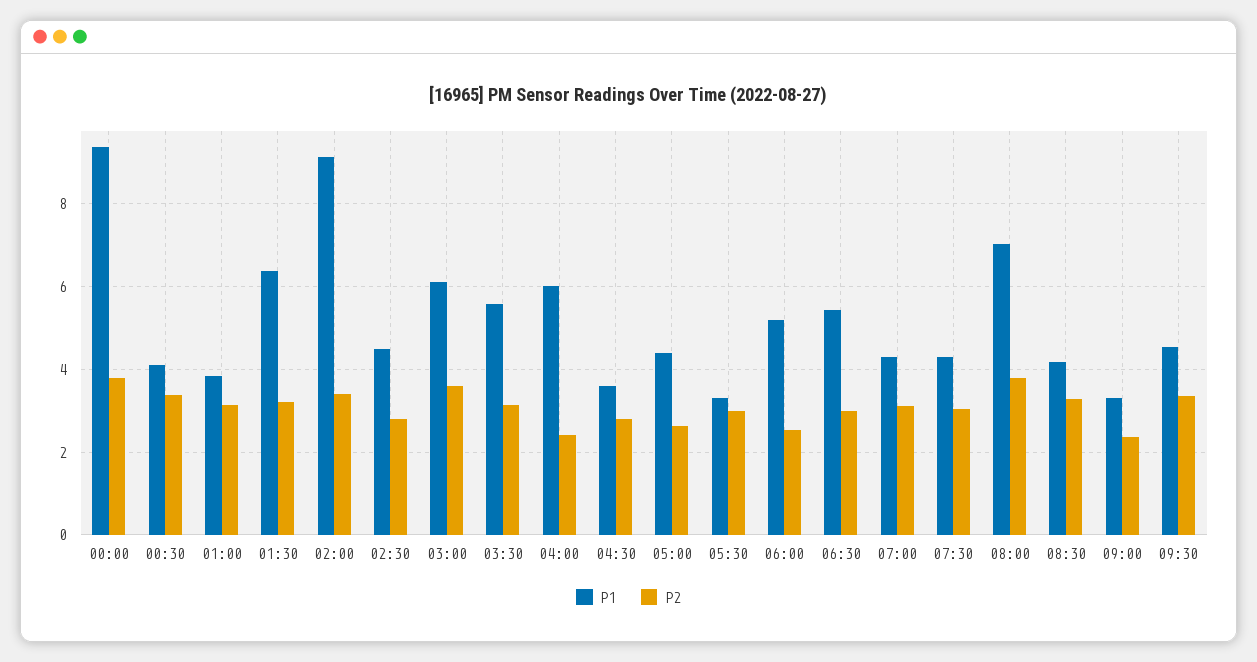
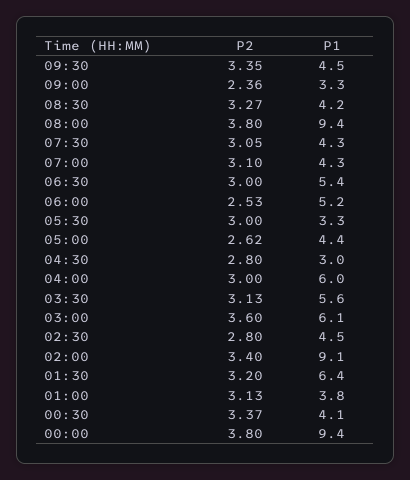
  {
    "P1": {
      "00:00": 9.4,
      "00:30": 4.1,
      "01:00": 3.8,
      "01:30": 6.4,
      "02:00": 9.1,
      "02:30": 4.5,
      "03:00": 6.1,
      "03:30": 5.6,
      "04:00": 6,
-     "04:30": 3.6,
+     "04:30": 3,
      "05:00": 4.4,
      "05:30": 3.3,
      "06:00": 5.2,
      "06:30": 5.4,
      "07:00": 4.3,
      "07:30": 4.3,
-     "08:00": 7,
+     "08:00": 9.4,
      "08:30": 4.2,
      "09:00": 3.3,
      "09:30": 4.5
    },
    "P2": {
      "00:00": 3.8,
      "00:30": 3.37,
      "01:00": 3.13,
      "01:30": 3.2,
      "02:00": 3.4,
      "02:30": 2.8,
      "03:00": 3.6,
      "03:30": 3.13,
-     "04:00": 2.4,
+     "04:00": 3,
      "04:30": 2.8,
      "05:00": 2.62,
      "05:30": 3,
      "06:00": 2.53,
      "06:30": 3,
      "07:00": 3.1,
      "07:30": 3.05,
      "08:00": 3.8,
      "08:30": 3.27,
      "09:00": 2.36,
      "09:30": 3.35
    }
  }

